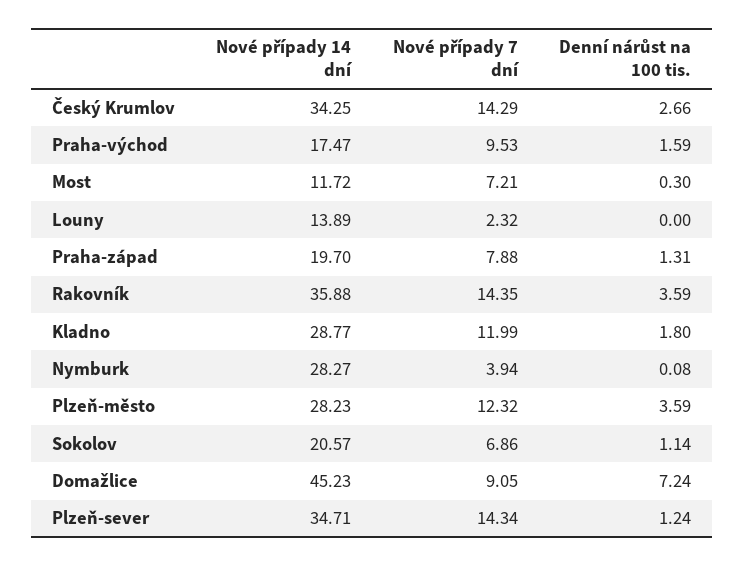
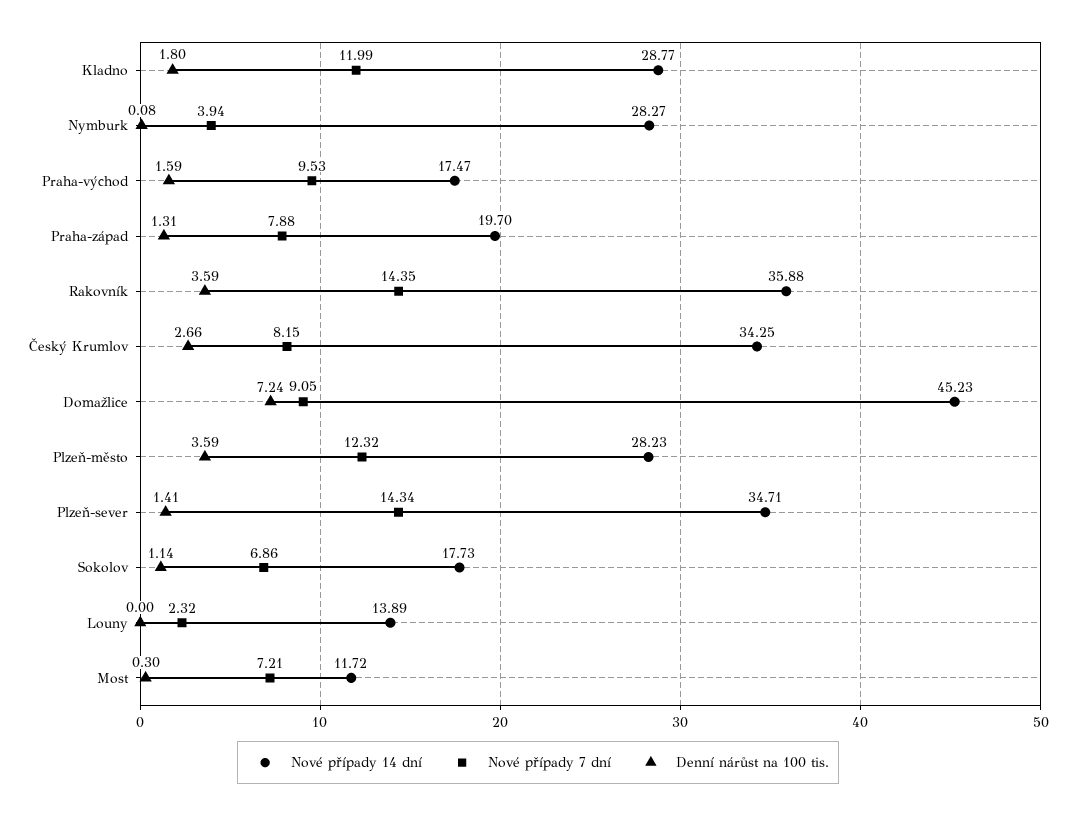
  {
    "Nové případy 14 dní": {
      "Český Krumlov": 34.25,
      "Praha-východ": 17.47,
      "Most": 11.72,
      "Louny": 13.89,
      "Praha-západ": 19.7,
      "Rakovník": 35.88,
      "Kladno": 28.77,
      "Nymburk": 28.27,
      "Plzeň-město": 28.23,
-     "Sokolov": 20.57,
+     "Sokolov": 17.73,
      "Domažlice": 45.23,
      "Plzeň-sever": 34.71
    },
    "Nové případy 7 dní": {
-     "Český Krumlov": 14.29,
+     "Český Krumlov": 8.15,
      "Praha-východ": 9.53,
      "Most": 7.21,
      "Louny": 2.32,
      "Praha-západ": 7.88,
      "Rakovník": 14.35,
      "Kladno": 11.99,
      "Nymburk": 3.94,
      "Plzeň-město": 12.32,
      "Sokolov": 6.86,
      "Domažlice": 9.05,
      "Plzeň-sever": 14.34
    },
    "Denní nárůst na 100 tis.": {
      "Český Krumlov": 2.66,
      "Praha-východ": 1.59,
      "Most": 0.3,
      "Louny": 0,
      "Praha-západ": 1.31,
      "Rakovník": 3.59,
      "Kladno": 1.8,
      "Nymburk": 0.08,
      "Plzeň-město": 3.59,
      "Sokolov": 1.14,
      "Domažlice": 7.24,
-     "Plzeň-sever": 1.24
+     "Plzeň-sever": 1.41
    }
  }

